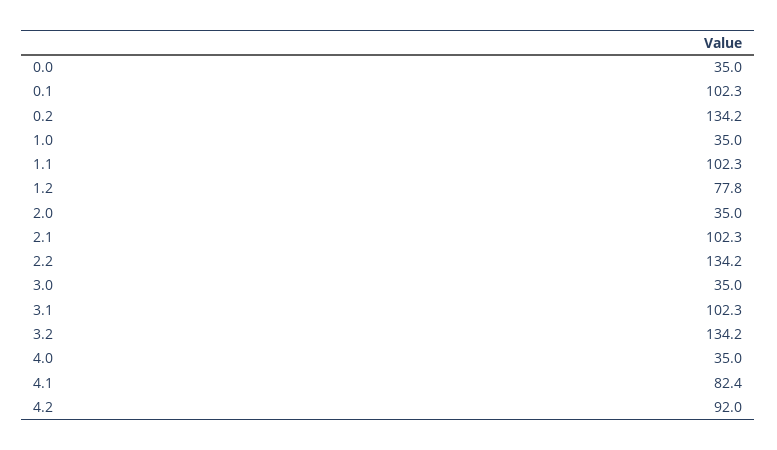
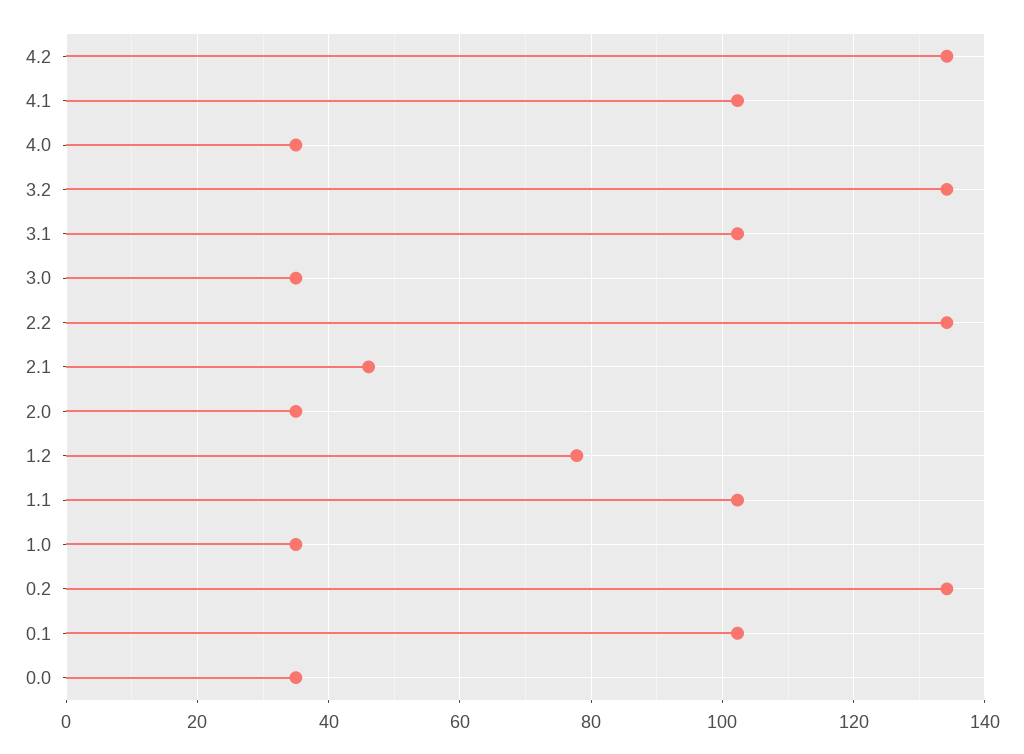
  {
    "0.0": 35,
    "0.1": 102.3,
    "0.2": 134.2,
    "1.0": 35,
    "1.1": 102.3,
    "1.2": 77.8,
    "2.0": 35,
-   "2.1": 102.3,
+   "2.1": 46,
    "2.2": 134.2,
    "3.0": 35,
    "3.1": 102.3,
    "3.2": 134.2,
    "4.0": 35,
-   "4.1": 82.4,
+   "4.1": 102,
-   "4.2": 92
+   "4.2": 134
  }

